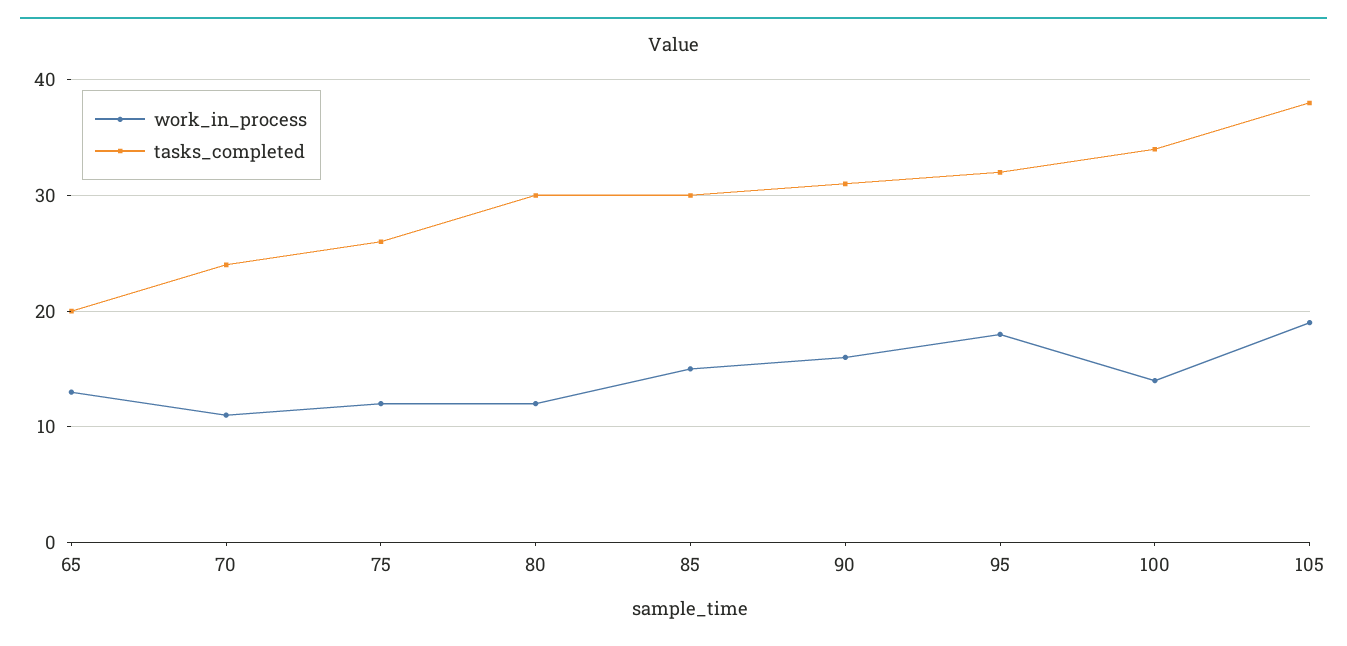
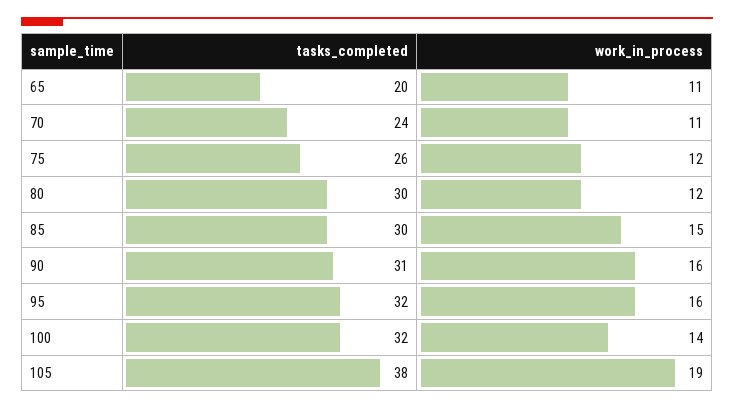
  {
    "work_in_process": {
-     "65": 13,
+     "65": 11,
      "70": 11,
      "75": 12,
      "80": 12,
      "85": 15,
      "90": 16,
-     "95": 18,
+     "95": 16,
      "100": 14,
      "105": 19
    },
    "tasks_completed": {
      "65": 20,
      "70": 24,
      "75": 26,
      "80": 30,
      "85": 30,
      "90": 31,
      "95": 32,
-     "100": 34,
+     "100": 32,
      "105": 38
    }
  }

